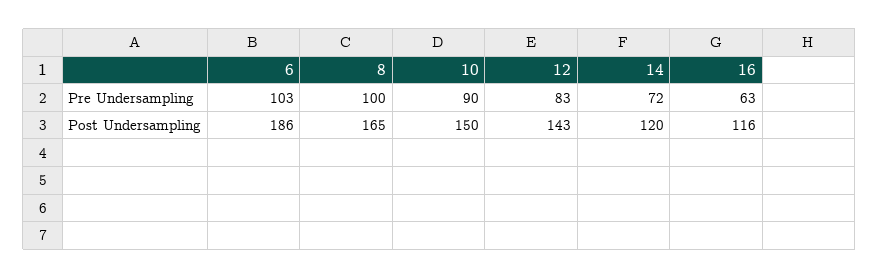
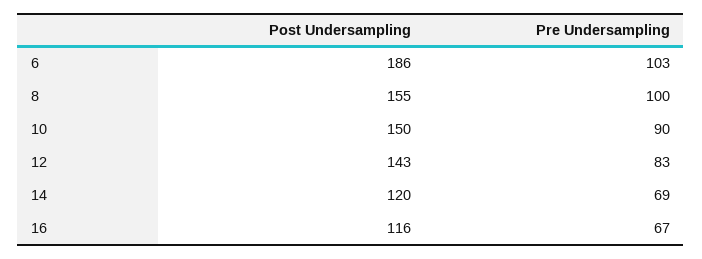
  {
    "6": {
      "Pre Undersampling": 103,
      "Post Undersampling": 186
    },
    "8": {
      "Pre Undersampling": 100,
-     "Post Undersampling": 165
+     "Post Undersampling": 155
    },
    "10": {
      "Pre Undersampling": 90,
      "Post Undersampling": 150
    },
    "12": {
      "Pre Undersampling": 83,
      "Post Undersampling": 143
    },
    "14": {
-     "Pre Undersampling": 72,
+     "Pre Undersampling": 69,
      "Post Undersampling": 120
    },
    "16": {
-     "Pre Undersampling": 63,
+     "Pre Undersampling": 67,
      "Post Undersampling": 116
    }
  }

